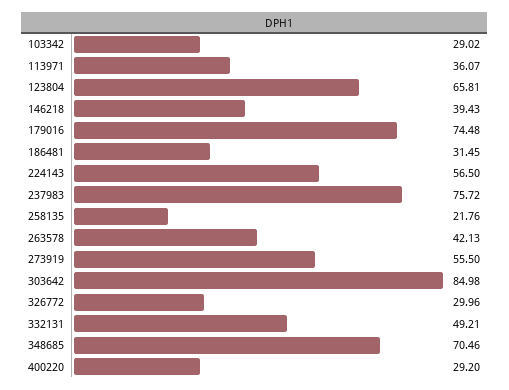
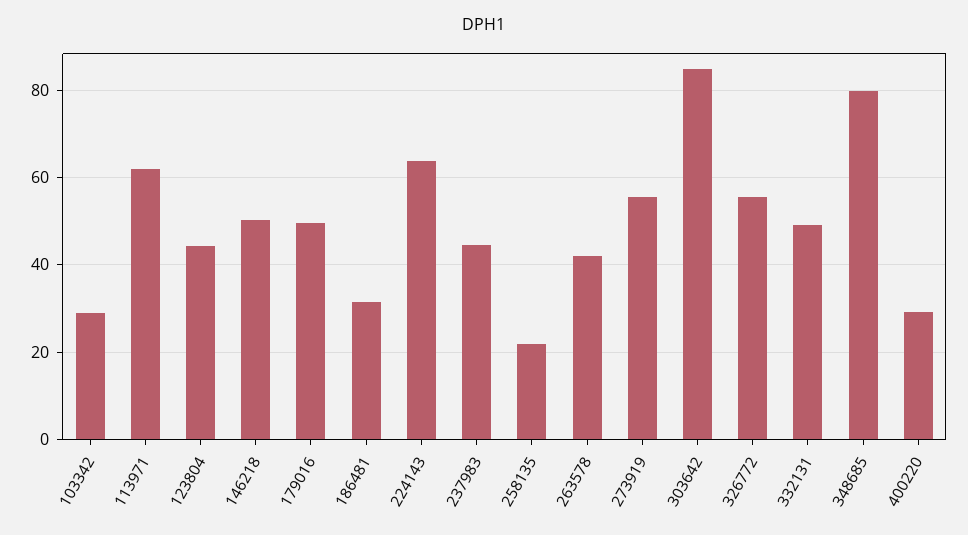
  {
    "103342": 29.02,
-   "113971": 36.07,
+   "113971": 62,
-   "123804": 65.81,
+   "123804": 44,
-   "146218": 39.43,
+   "146218": 50,
-   "179016": 74.48,
+   "179016": 50,
    "186481": 31.45,
-   "224143": 56.5,
+   "224143": 64,
-   "237983": 75.72,
+   "237983": 44,
    "258135": 21.76,
    "263578": 42.13,
    "273919": 55.5,
    "303642": 84.98,
-   "326772": 29.96,
+   "326772": 56,
    "332131": 49.21,
-   "348685": 70.46,
+   "348685": 80,
    "400220": 29.2
  }

